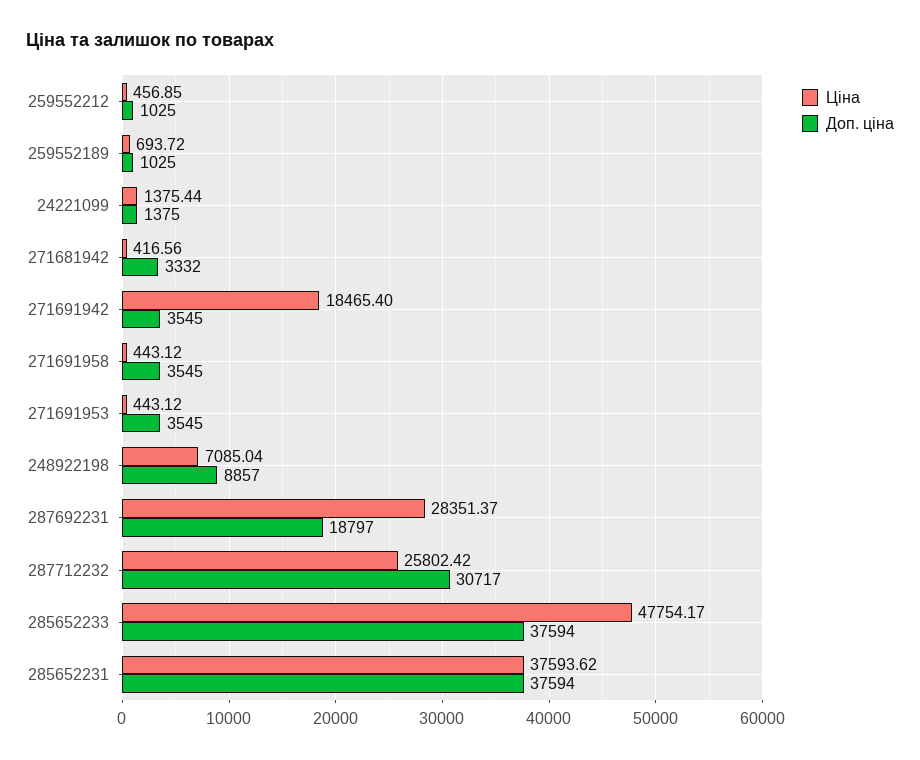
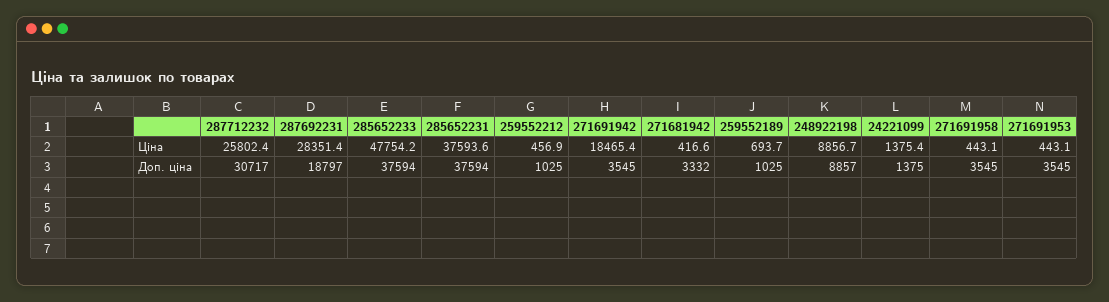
  {
    "Ціна": {
      "259552212": 456.85,
      "259552189": 693.72,
      "24221099": 1375.44,
      "271681942": 416.56,
      "271691942": 18465.4,
      "271691958": 443.12,
      "271691953": 443.12,
-     "248922198": 7085.04,
+     "248922198": 8856.7,
      "287692231": 28351.37,
      "287712232": 25802.42,
      "285652233": 47754.17,
      "285652231": 37593.62
    },
    "Доп. ціна": {
      "259552212": 1025,
      "259552189": 1025,
      "24221099": 1375,
      "271681942": 3332,
      "271691942": 3545,
      "271691958": 3545,
      "271691953": 3545,
      "248922198": 8857,
      "287692231": 18797,
      "287712232": 30717,
      "285652233": 37594,
      "285652231": 37594
    }
  }

